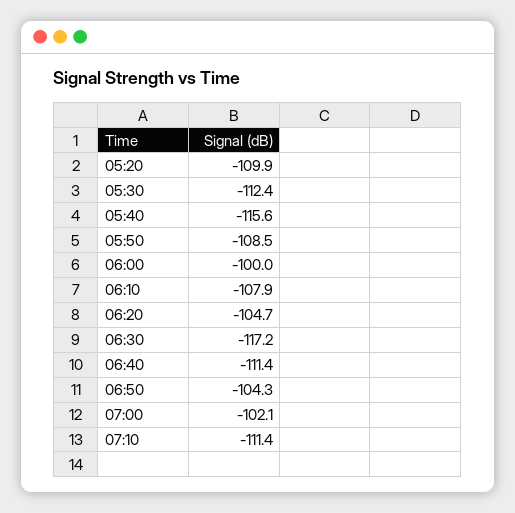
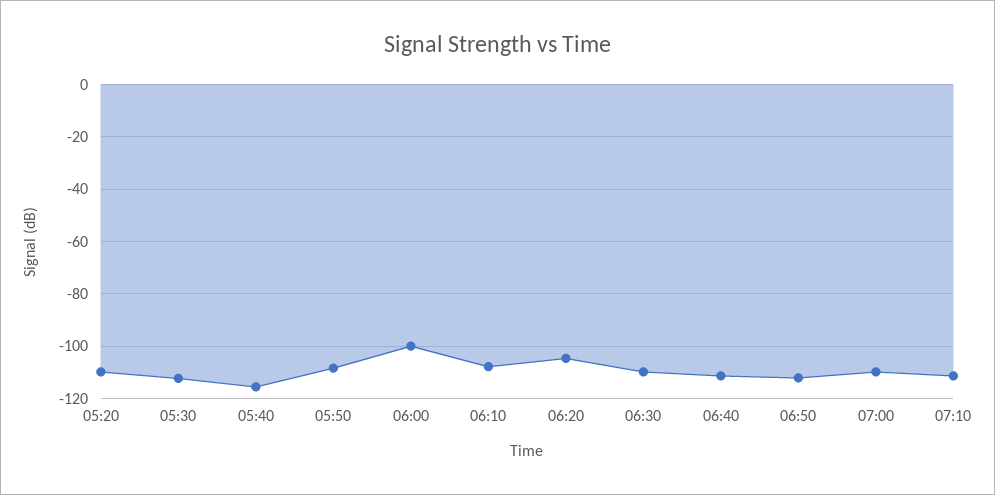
  {
    "05:20": -109.9,
    "05:30": -112.4,
    "05:40": -115.6,
    "05:50": -108.5,
    "06:00": -100,
    "06:10": -107.9,
    "06:20": -104.7,
-   "06:30": -117.2,
+   "06:30": -110,
    "06:40": -111.4,
-   "06:50": -104.3,
+   "06:50": -112.5,
-   "07:00": -102.1,
+   "07:00": -110,
    "07:10": -111.4
  }

